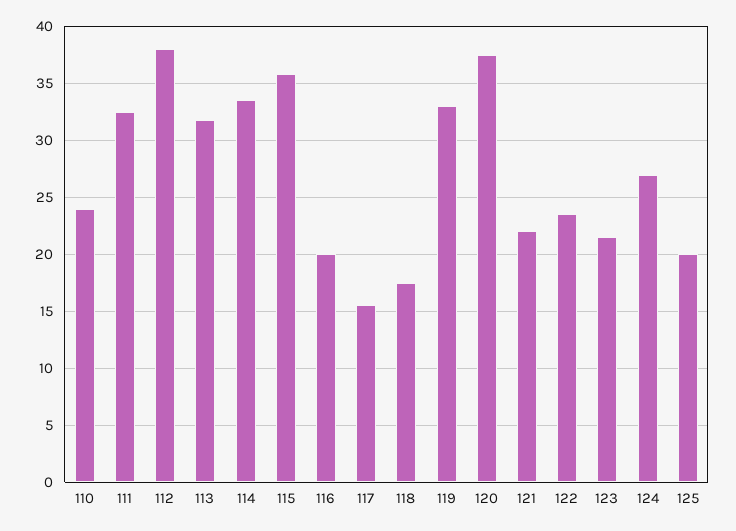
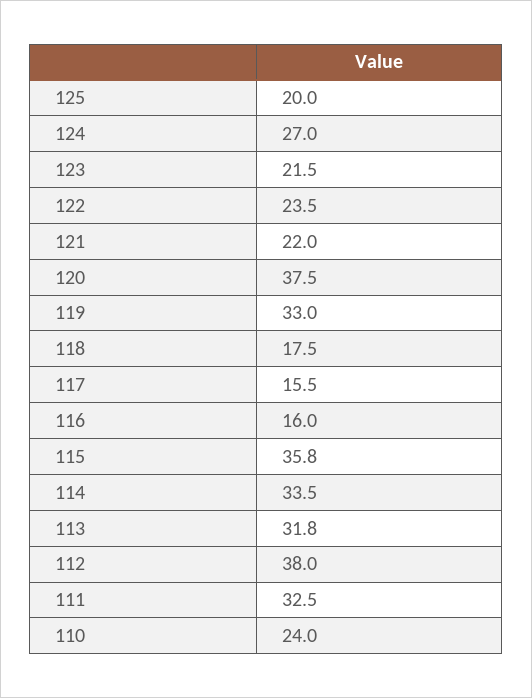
  {
    "110": 24,
    "111": 32.5,
    "112": 38,
    "113": 31.8,
    "114": 33.5,
    "115": 35.8,
-   "116": 20,
+   "116": 16,
    "117": 15.5,
    "118": 17.5,
    "119": 33,
    "120": 37.5,
    "121": 22,
    "122": 23.5,
    "123": 21.5,
    "124": 27,
    "125": 20
  }

